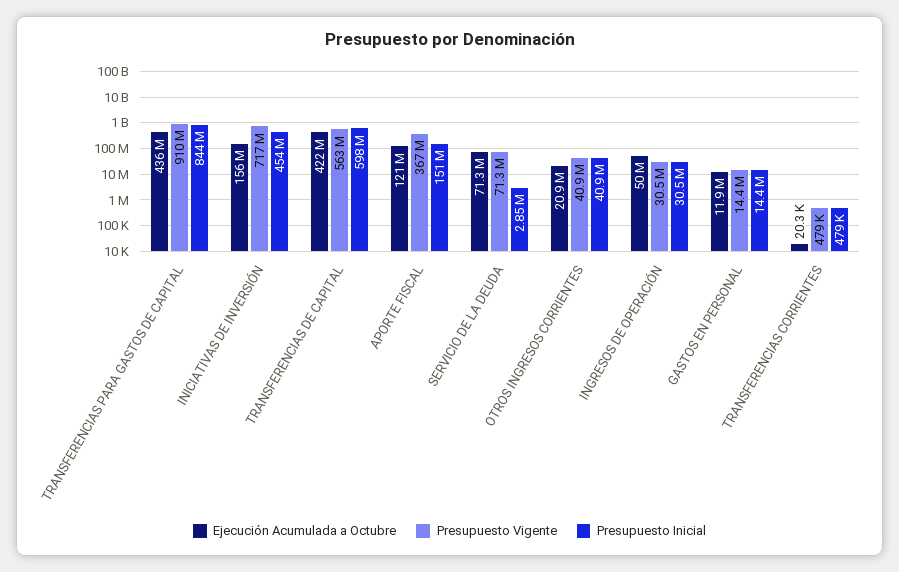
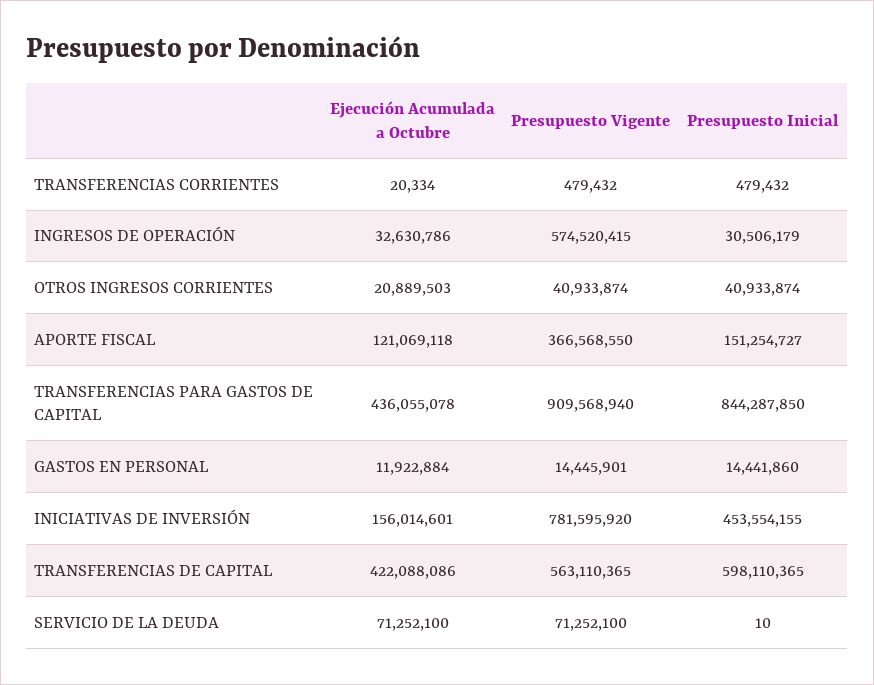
  {
    "Ejecución Acumulada a Octubre": {
      "TRANSFERENCIAS PARA GASTOS DE CAPITAL": 436055078,
      "INICIATIVAS DE INVERSIÓN": 156014601,
      "TRANSFERENCIAS DE CAPITAL": 422088086,
      "APORTE FISCAL": 121069118,
      "SERVICIO DE LA DEUDA": 71252100,
      "OTROS INGRESOS CORRIENTES": 20889503,
-     "INGRESOS DE OPERACIÓN": 50000000,
+     "INGRESOS DE OPERACIÓN": 32630786,
      "GASTOS EN PERSONAL": 11922884,
      "TRANSFERENCIAS CORRIENTES": 20334
    },
    "Presupuesto Vigente": {
      "TRANSFERENCIAS PARA GASTOS DE CAPITAL": 909568940,
-     "INICIATIVAS DE INVERSIÓN": 717000000,
+     "INICIATIVAS DE INVERSIÓN": 781595920,
      "TRANSFERENCIAS DE CAPITAL": 563110365,
      "APORTE FISCAL": 366568550,
      "SERVICIO DE LA DEUDA": 71252100,
      "OTROS INGRESOS CORRIENTES": 40933874,
-     "INGRESOS DE OPERACIÓN": 30500000,
+     "INGRESOS DE OPERACIÓN": 574520415,
      "GASTOS EN PERSONAL": 14445901,
      "TRANSFERENCIAS CORRIENTES": 479432
    },
    "Presupuesto Inicial": {
      "TRANSFERENCIAS PARA GASTOS DE CAPITAL": 844287850,
      "INICIATIVAS DE INVERSIÓN": 453554155,
      "TRANSFERENCIAS DE CAPITAL": 598110365,
      "APORTE FISCAL": 151254727,
-     "SERVICIO DE LA DEUDA": 2850000,
+     "SERVICIO DE LA DEUDA": 10,
      "OTROS INGRESOS CORRIENTES": 40933874,
      "INGRESOS DE OPERACIÓN": 30506179,
      "GASTOS EN PERSONAL": 14441860,
      "TRANSFERENCIAS CORRIENTES": 479432
    }
  }

